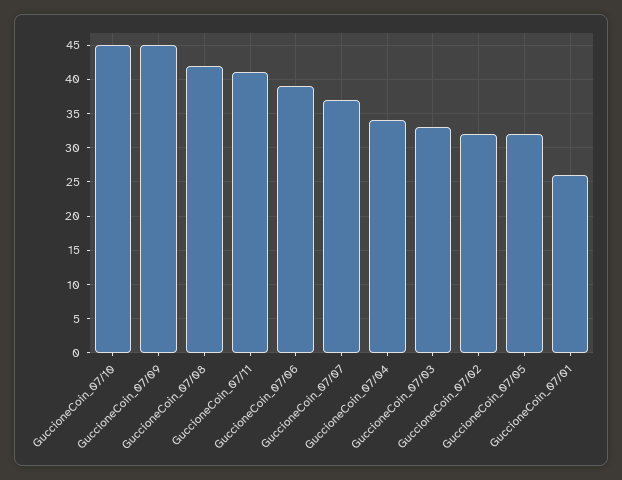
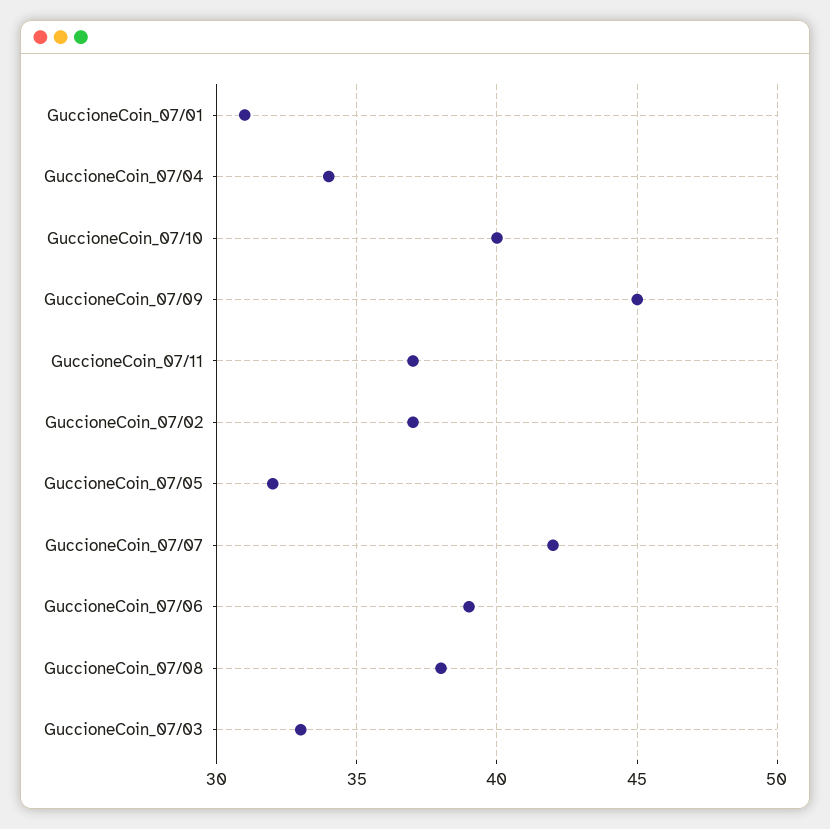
  {
-   "GuccioneCoin_07/10": 45,
+   "GuccioneCoin_07/10": 40,
    "GuccioneCoin_07/09": 45,
-   "GuccioneCoin_07/08": 42,
+   "GuccioneCoin_07/08": 38,
-   "GuccioneCoin_07/11": 41,
+   "GuccioneCoin_07/11": 37,
    "GuccioneCoin_07/06": 39,
-   "GuccioneCoin_07/07": 37,
+   "GuccioneCoin_07/07": 42,
    "GuccioneCoin_07/04": 34,
    "GuccioneCoin_07/03": 33,
-   "GuccioneCoin_07/02": 32,
+   "GuccioneCoin_07/02": 37,
    "GuccioneCoin_07/05": 32,
-   "GuccioneCoin_07/01": 26
+   "GuccioneCoin_07/01": 31
  }

